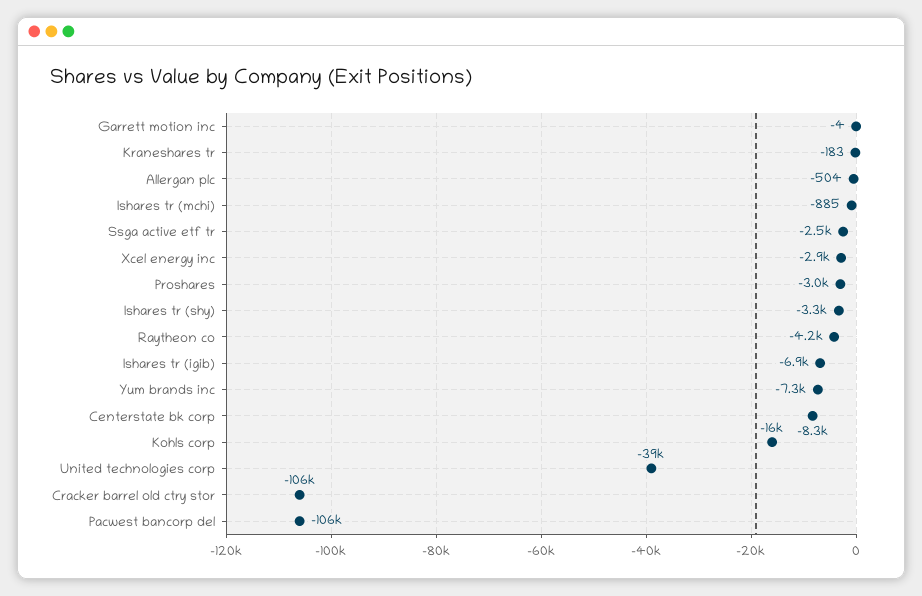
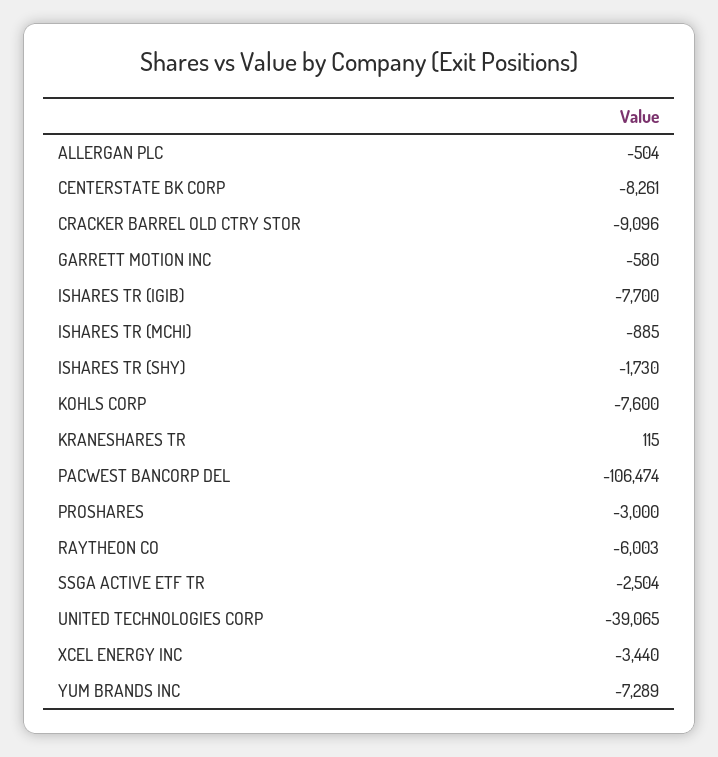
  {
-   "Garrett motion inc": -4,
+   "Garrett motion inc": -580,
-   "Kraneshares tr": -183,
+   "Kraneshares tr": 115,
    "Allergan plc": -504,
    "Ishares tr (mchi)": -885,
    "Ssga active etf tr": -2504,
-   "Xcel energy inc": -2900,
+   "Xcel energy inc": -3440,
    "Proshares": -3000,
-   "Ishares tr (shy)": -3300,
+   "Ishares tr (shy)": -1730,
-   "Raytheon co": -4200,
+   "Raytheon co": -6003,
-   "Ishares tr (igib)": -6900,
+   "Ishares tr (igib)": -7700,
    "Yum brands inc": -7289,
    "Centerstate bk corp": -8261,
-   "Kohls corp": -16000,
+   "Kohls corp": -7600,
    "United technologies corp": -39065,
-   "Cracker barrel old ctry stor": -106000,
+   "Cracker barrel old ctry stor": -9096,
    "Pacwest bancorp del": -106474
  }

